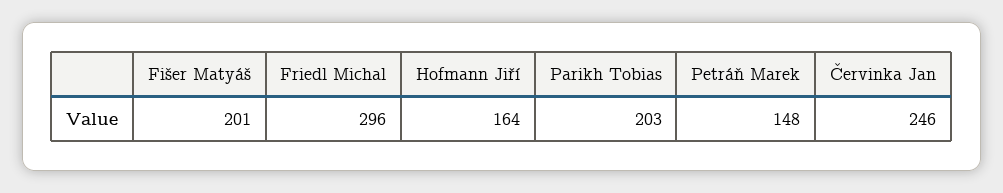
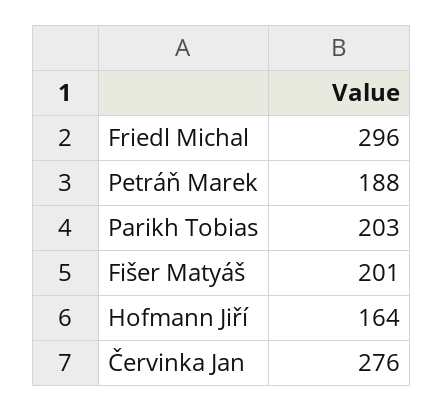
  {
    "Fišer Matyáš": 201,
    "Friedl Michal": 296,
    "Hofmann Jiří": 164,
    "Parikh Tobias": 203,
-   "Petráň Marek": 148,
+   "Petráň Marek": 188,
-   "Červinka Jan": 246
+   "Červinka Jan": 276
  }

